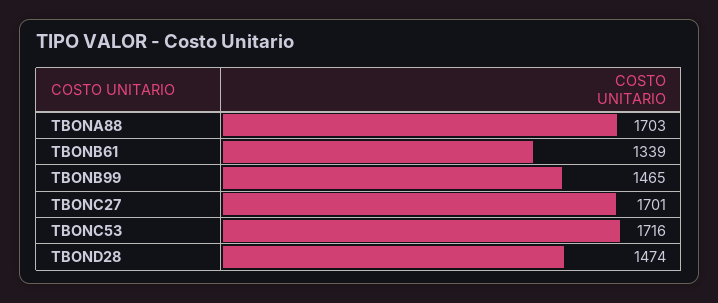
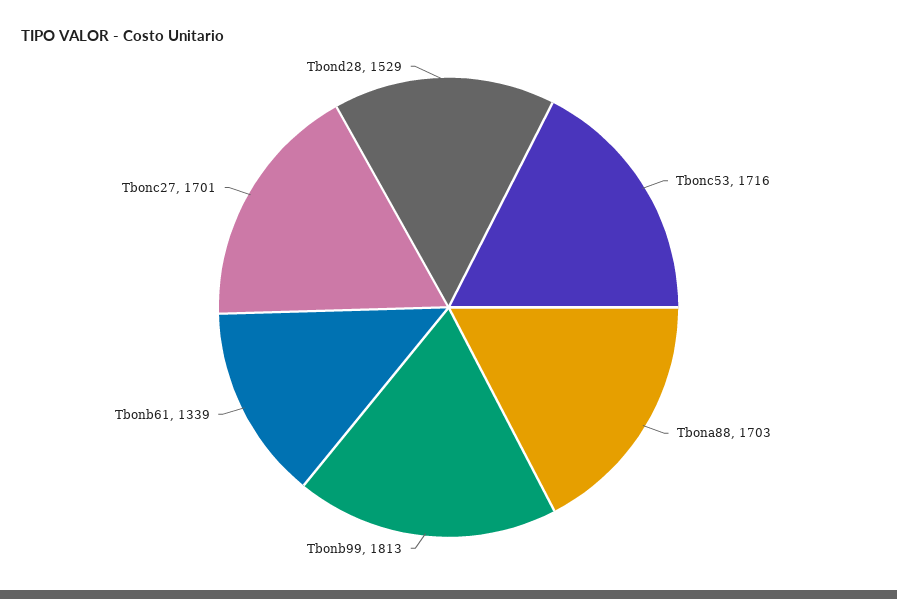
  {
    "TBONA88": 1703,
    "TBONB61": 1339,
-   "TBONB99": 1465,
+   "TBONB99": 1813,
    "TBONC27": 1701,
    "TBONC53": 1716,
-   "TBOND28": 1474
+   "TBOND28": 1529
  }

